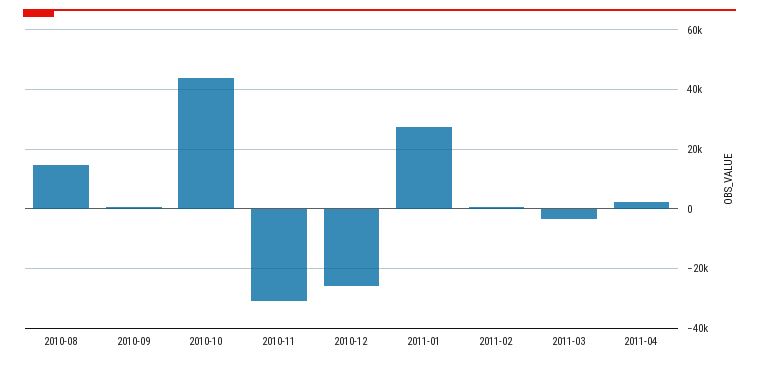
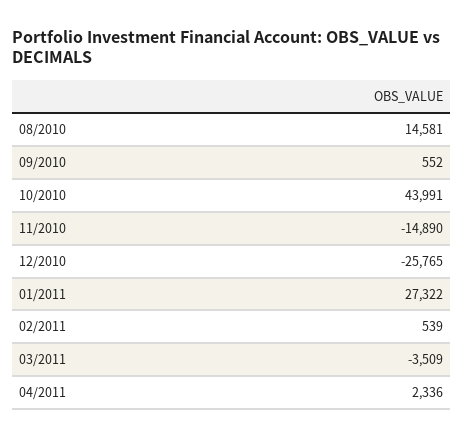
  {
    "2010-08": 14581,
    "2010-09": 552,
    "2010-10": 43991,
-   "2010-11": -30000,
+   "2010-11": -14890,
    "2010-12": -25765,
    "2011-01": 27322,
    "2011-02": 539,
    "2011-03": -3509,
    "2011-04": 2336
  }

